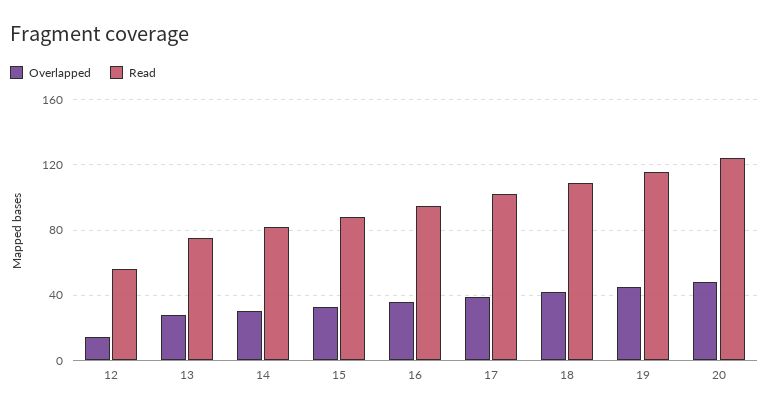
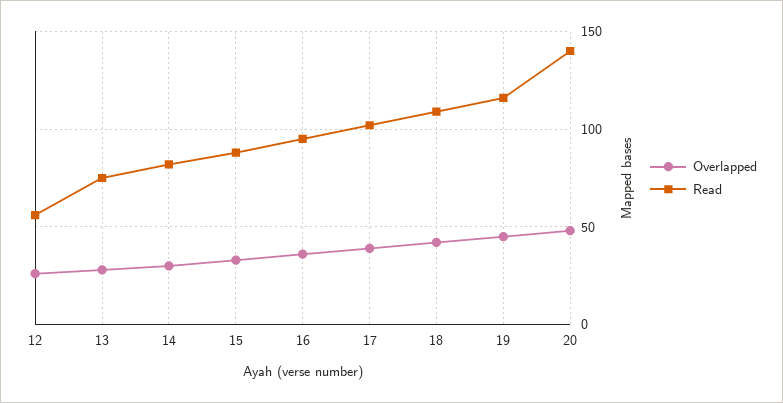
  {
    "Overlapped": {
-     "12": 15,
+     "12": 25,
      "13": 30,
      "14": 30,
      "15": 35,
      "16": 35,
      "17": 40,
      "18": 40,
      "19": 45,
      "20": 50
    },
    "Read": {
      "12": 55,
      "13": 75,
      "14": 80,
      "15": 90,
      "16": 95,
      "17": 100,
      "18": 110,
      "19": 115,
-     "20": 125
+     "20": 140
    }
  }

